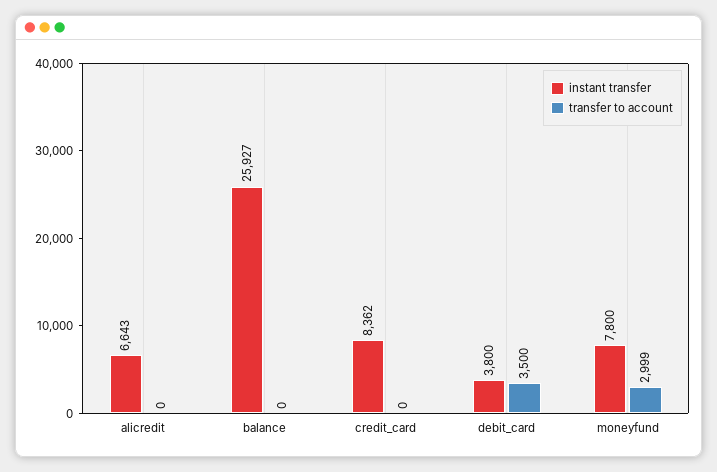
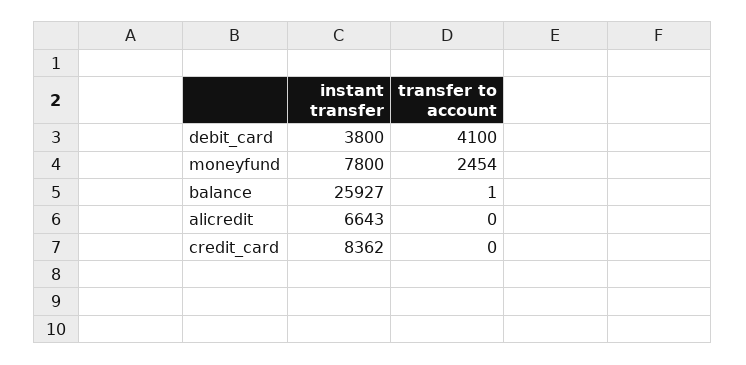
  {
    "instant transfer": {
      "alicredit": 6643,
      "balance": 25927,
      "credit_card": 8362,
      "debit_card": 3800,
      "moneyfund": 7800
    },
    "transfer to account": {
      "alicredit": 0,
-     "balance": 0,
+     "balance": 1,
      "credit_card": 0,
-     "debit_card": 3500,
+     "debit_card": 4100,
-     "moneyfund": 2999
+     "moneyfund": 2454
    }
  }

